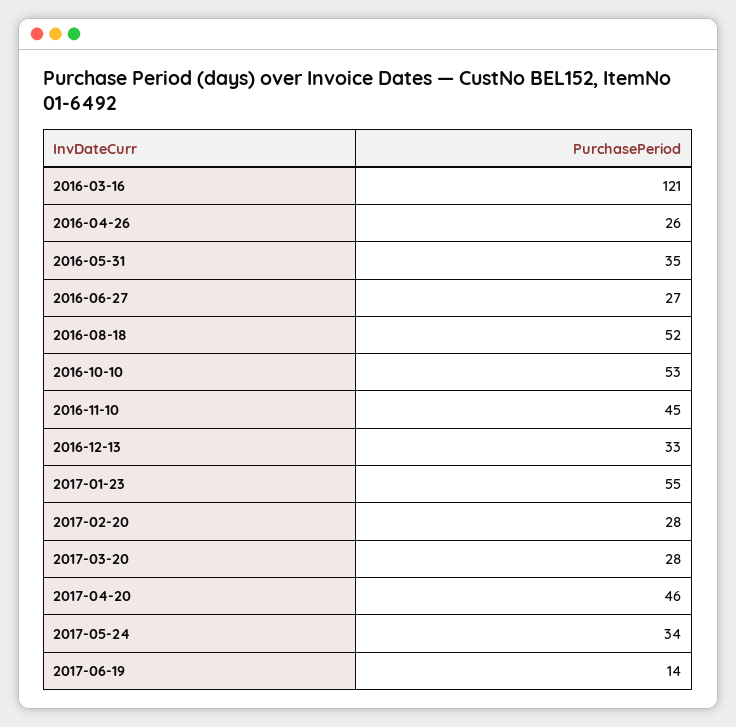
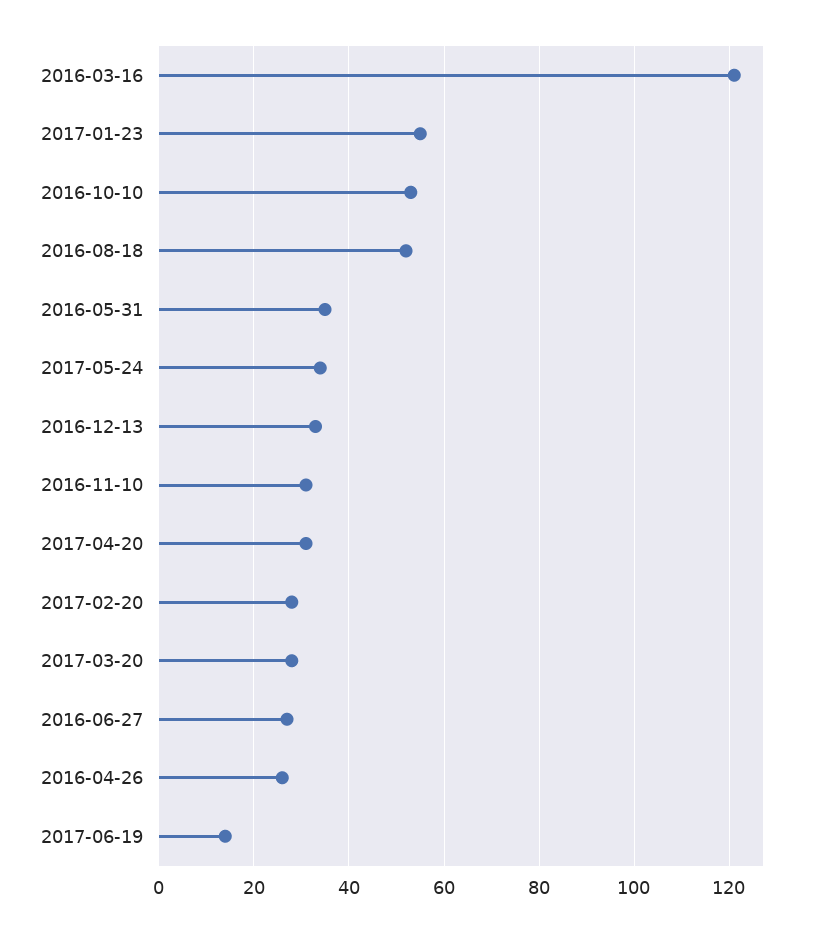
  {
    "2016-03-16": 121,
    "2016-04-26": 26,
    "2016-05-31": 35,
    "2016-06-27": 27,
    "2016-08-18": 52,
    "2016-10-10": 53,
-   "2016-11-10": 45,
+   "2016-11-10": 30,
    "2016-12-13": 33,
    "2017-01-23": 55,
    "2017-02-20": 28,
    "2017-03-20": 28,
-   "2017-04-20": 46,
+   "2017-04-20": 30,
    "2017-05-24": 34,
    "2017-06-19": 14
  }

